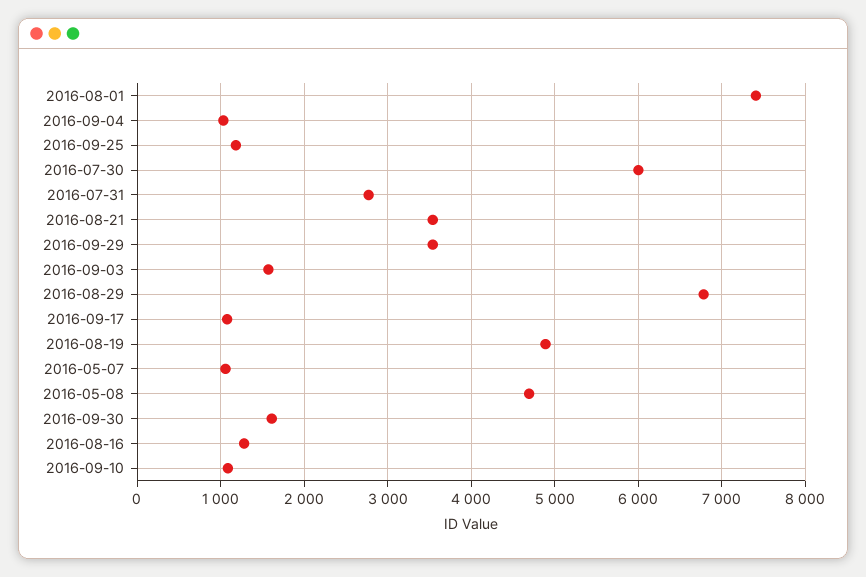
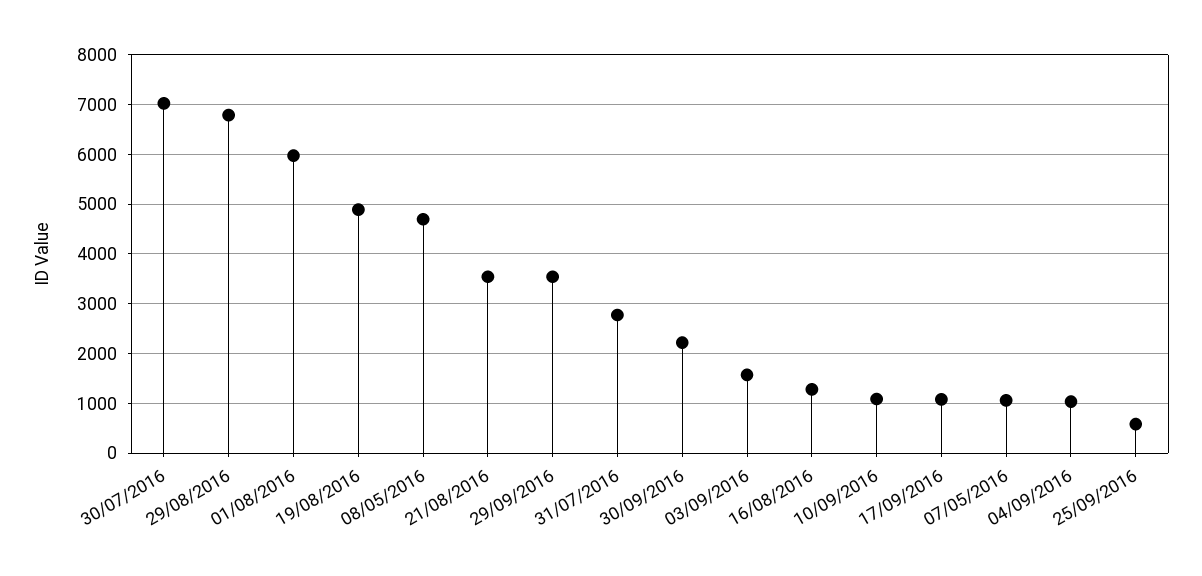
  {
-   "2016-08-01": 7400,
+   "2016-08-01": 6000,
    "2016-09-04": 1000,
-   "2016-09-25": 1200,
+   "2016-09-25": 600,
-   "2016-07-30": 6000,
+   "2016-07-30": 7000,
    "2016-07-31": 2800,
    "2016-08-21": 3500,
    "2016-09-29": 3500,
    "2016-09-03": 1600,
    "2016-08-29": 6800,
    "2016-09-17": 1100,
    "2016-08-19": 4900,
    "2016-05-07": 1100,
    "2016-05-08": 4700,
-   "2016-09-30": 1600,
+   "2016-09-30": 2200,
    "2016-08-16": 1300,
    "2016-09-10": 1100
  }

